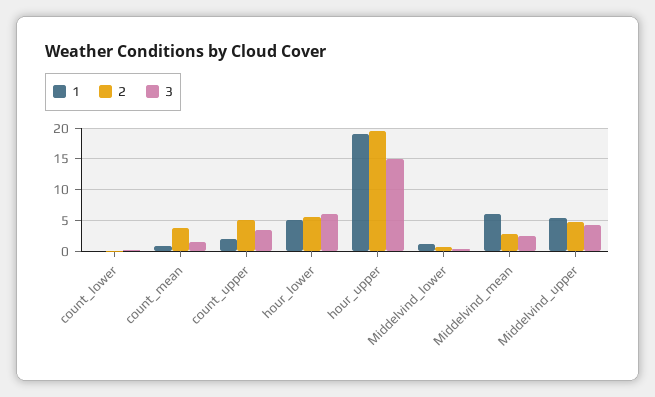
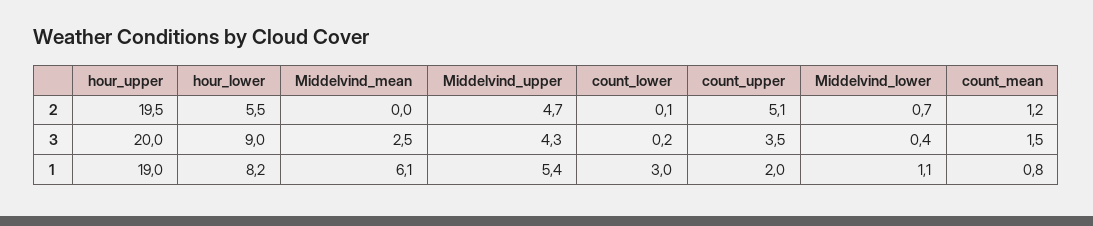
  {
    "1": {
-     "count_lower": 0,
+     "count_lower": 3,
      "count_mean": 0.8,
      "count_upper": 2,
-     "hour_lower": 5,
+     "hour_lower": 8.2,
      "hour_upper": 19,
      "Middelvind_lower": 1.1,
      "Middelvind_mean": 6.1,
      "Middelvind_upper": 5.4
    },
    "2": {
      "count_lower": 0.1,
-     "count_mean": 4,
+     "count_mean": 1.2,
      "count_upper": 5.1,
      "hour_lower": 5.5,
      "hour_upper": 19.5,
      "Middelvind_lower": 0.7,
-     "Middelvind_mean": 3,
+     "Middelvind_mean": 0,
      "Middelvind_upper": 4.7
    },
    "3": {
      "count_lower": 0.2,
      "count_mean": 1.5,
      "count_upper": 3.5,
-     "hour_lower": 6,
+     "hour_lower": 9,
-     "hour_upper": 15,
+     "hour_upper": 20,
      "Middelvind_lower": 0.4,
      "Middelvind_mean": 2.5,
      "Middelvind_upper": 4.3
    }
  }

